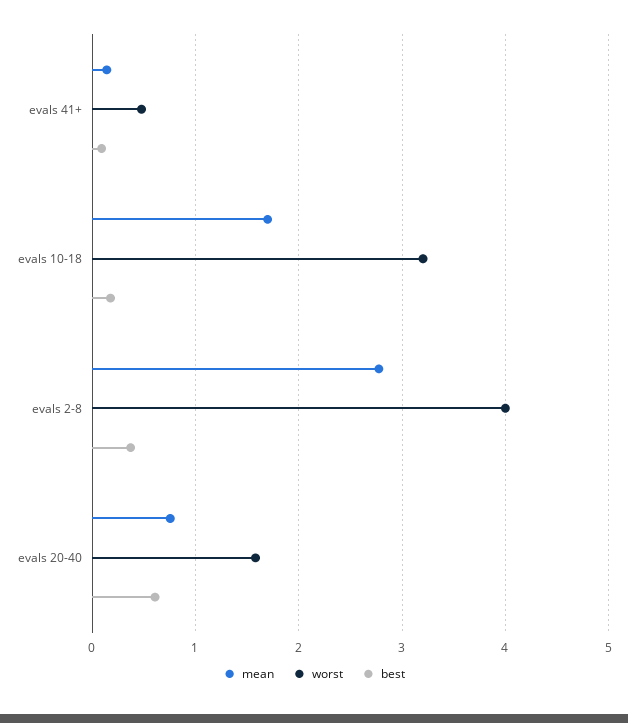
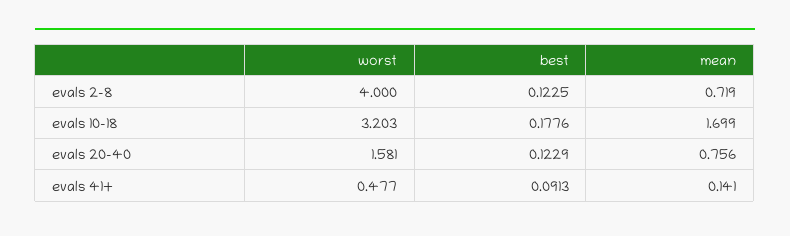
  {
    "mean": {
      "evals 41+": 0.141,
      "evals 10-18": 1.699,
-     "evals 2-8": 2.8,
+     "evals 2-8": 0.719,
      "evals 20-40": 0.756
    },
    "worst": {
      "evals 41+": 0.477,
      "evals 10-18": 3.203,
      "evals 2-8": 4,
      "evals 20-40": 1.581
    },
    "best": {
      "evals 41+": 0.0913,
      "evals 10-18": 0.1776,
-     "evals 2-8": 0.4,
+     "evals 2-8": 0.1225,
-     "evals 20-40": 0.6
+     "evals 20-40": 0.1229
    }
  }

